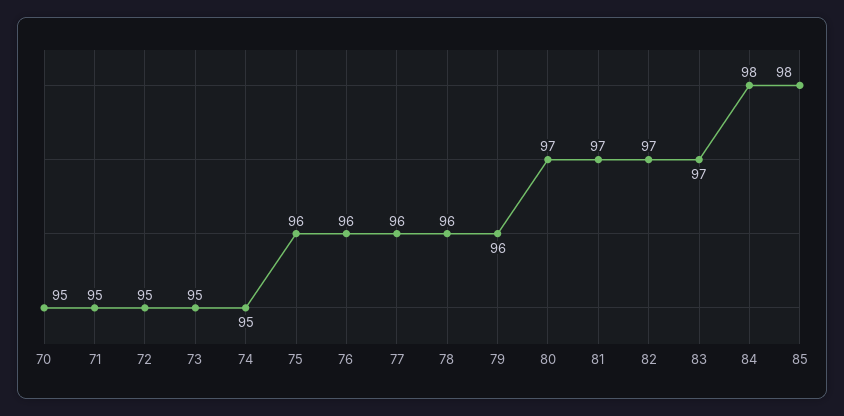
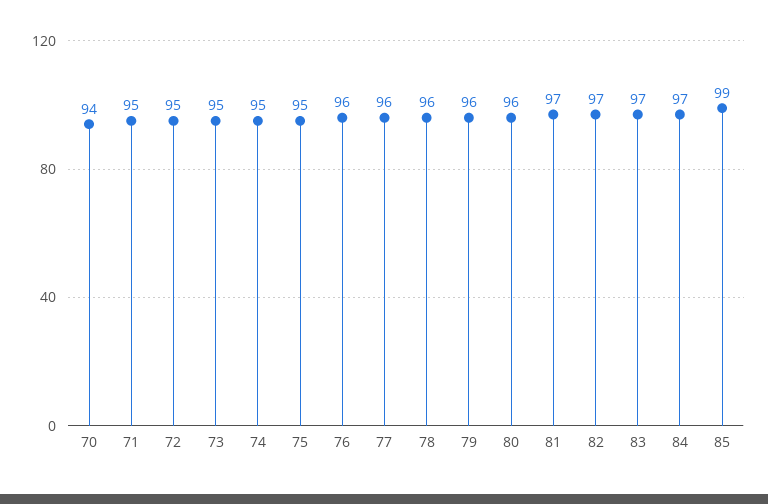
  {
-   "70": 95,
+   "70": 94,
    "71": 95,
    "72": 95,
    "73": 95,
    "74": 95,
-   "75": 96,
+   "75": 95,
    "76": 96,
    "77": 96,
    "78": 96,
    "79": 96,
-   "80": 97,
+   "80": 96,
    "81": 97,
    "82": 97,
    "83": 97,
-   "84": 98,
+   "84": 97,
-   "85": 98
+   "85": 99
  }

